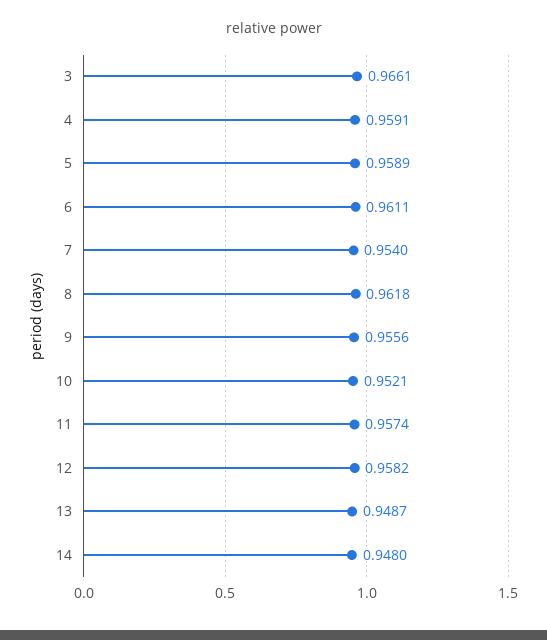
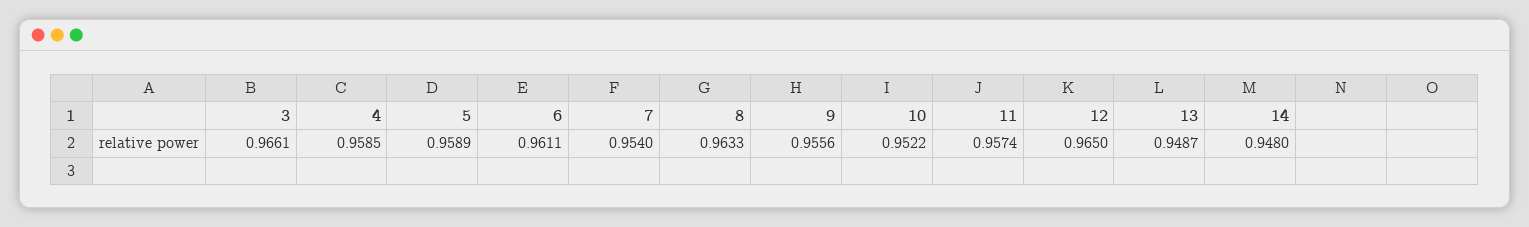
  {
    "3": 0.9661,
-   "4": 0.9591,
+   "4": 0.9585,
    "5": 0.9589,
    "6": 0.9611,
    "7": 0.954,
-   "8": 0.9618,
+   "8": 0.9633,
    "9": 0.9556,
-   "10": 0.9521,
+   "10": 0.9522,
    "11": 0.9574,
-   "12": 0.9582,
+   "12": 0.965,
    "13": 0.9487,
    "14": 0.948
  }

